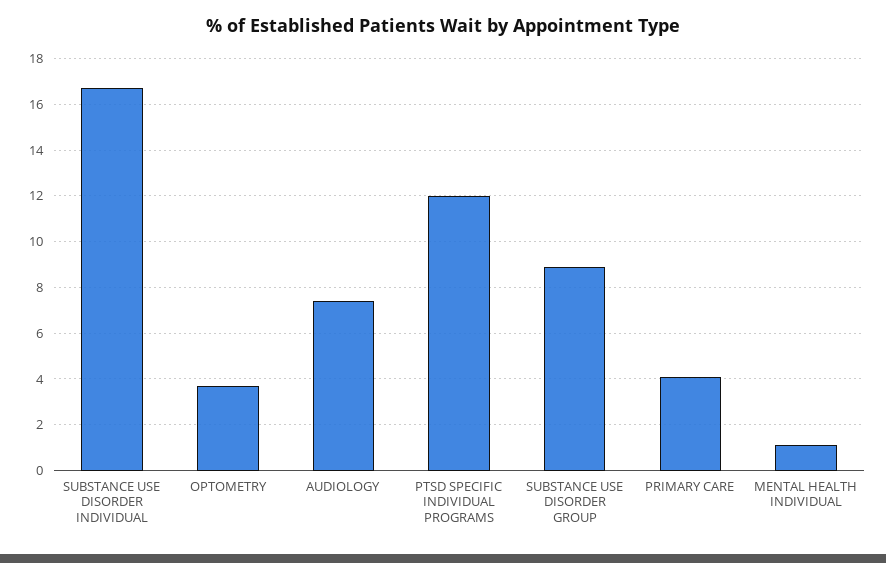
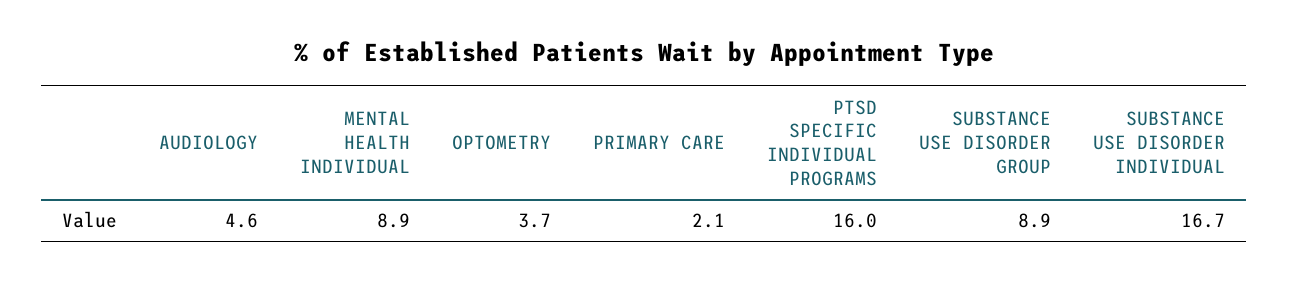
  {
    "SUBSTANCE USE DISORDER INDIVIDUAL": 16.7,
    "OPTOMETRY": 3.7,
-   "AUDIOLOGY": 7.5,
+   "AUDIOLOGY": 4.6,
-   "PTSD SPECIFIC INDIVIDUAL PROGRAMS": 12,
+   "PTSD SPECIFIC INDIVIDUAL PROGRAMS": 16,
    "SUBSTANCE USE DISORDER GROUP": 8.9,
-   "PRIMARY CARE": 4,
+   "PRIMARY CARE": 2.1,
-   "MENTAL HEALTH INDIVIDUAL": 1
+   "MENTAL HEALTH INDIVIDUAL": 8.9
  }

